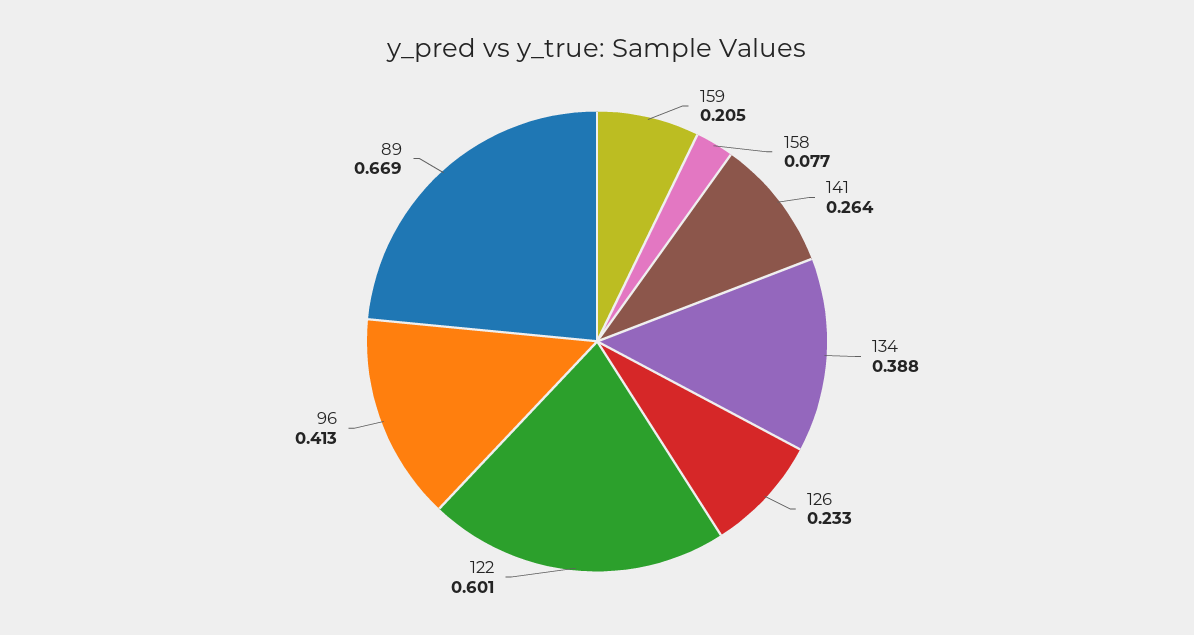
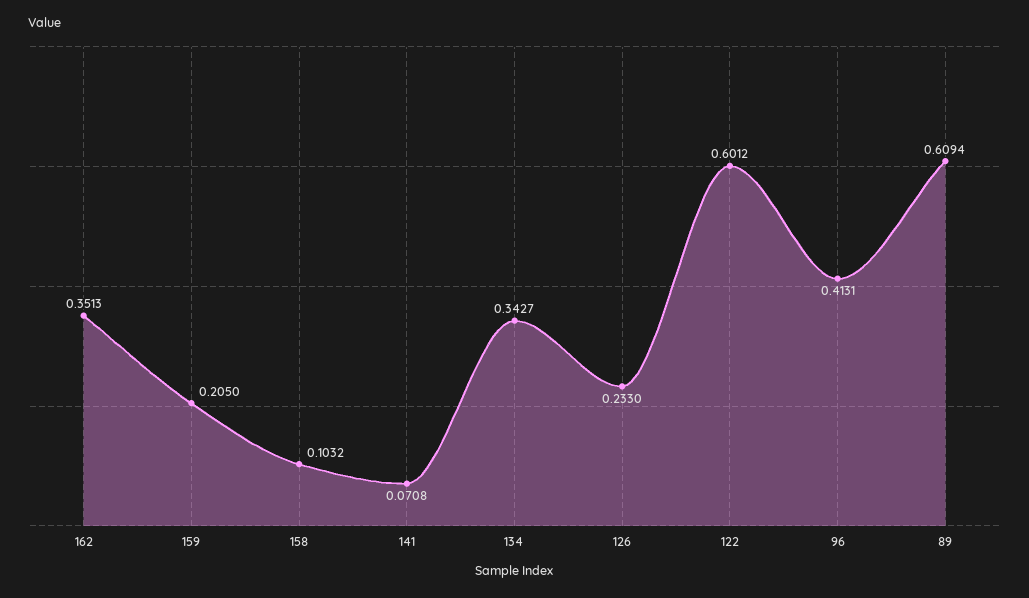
  {
    "159": 0.205,
-   "158": 0.077,
+   "158": 0.1032,
-   "141": 0.264,
+   "141": 0.0708,
-   "134": 0.388,
+   "134": 0.3427,
    "126": 0.233,
    "122": 0.6012,
    "96": 0.4131,
-   "89": 0.669
+   "89": 0.6094,
+   "162": 0.3513
  }

